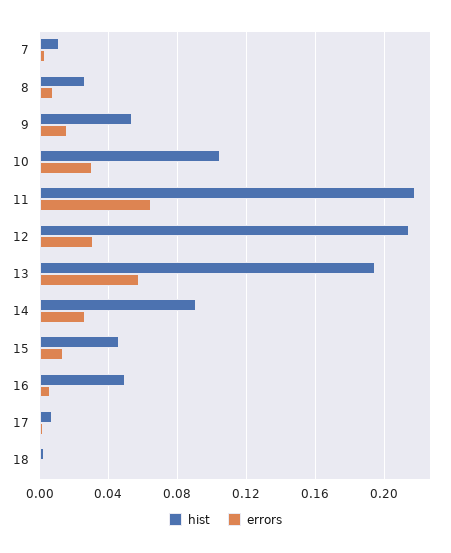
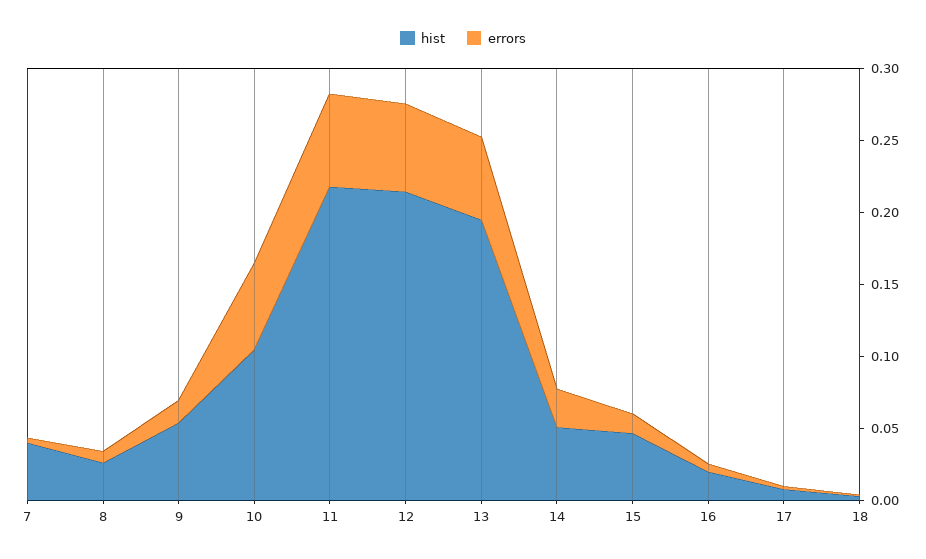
  {
    "hist": {
-     "7": 0.01,
+     "7": 0.04,
      "8": 0.025,
      "9": 0.055,
      "10": 0.105,
      "11": 0.22,
      "12": 0.215,
      "13": 0.195,
-     "14": 0.09,
+     "14": 0.05,
      "15": 0.045,
-     "16": 0.05,
+     "16": 0.02,
      "17": 0.01,
      "18": 0.005
    },
    "errors": {
      "7": 0.005,
      "8": 0.01,
      "9": 0.015,
-     "10": 0.03,
+     "10": 0.06,
      "11": 0.065,
-     "12": 0.03,
+     "12": 0.06,
      "13": 0.06,
      "14": 0.025,
      "15": 0.015,
      "16": 0.005,
      "17": 0,
      "18": 0
    }
  }

